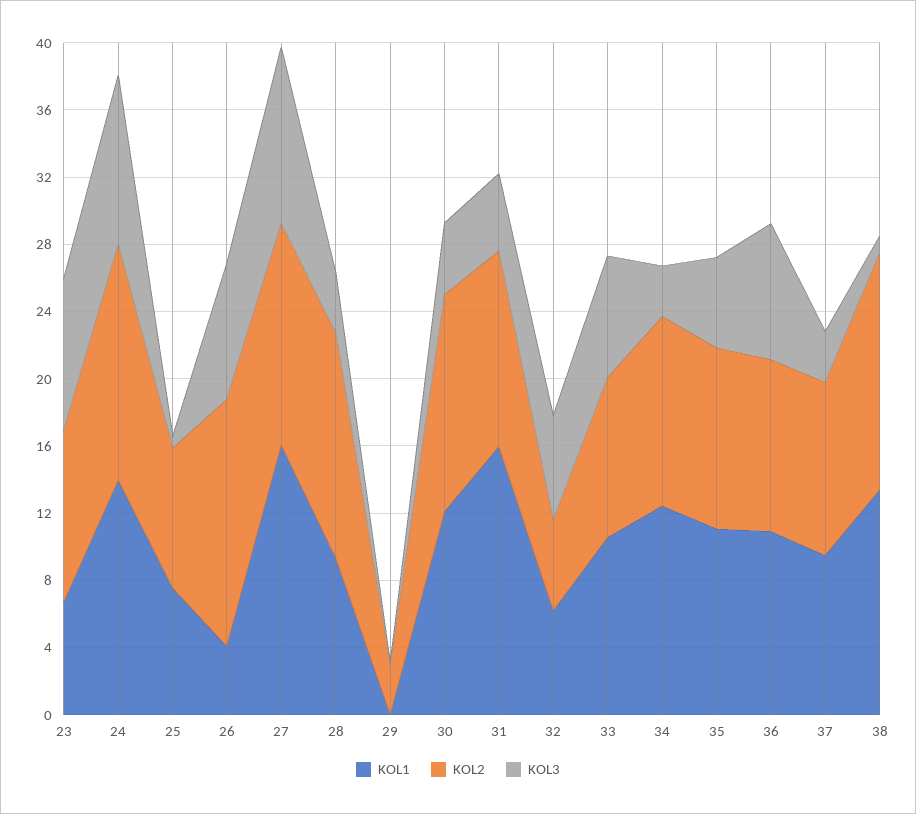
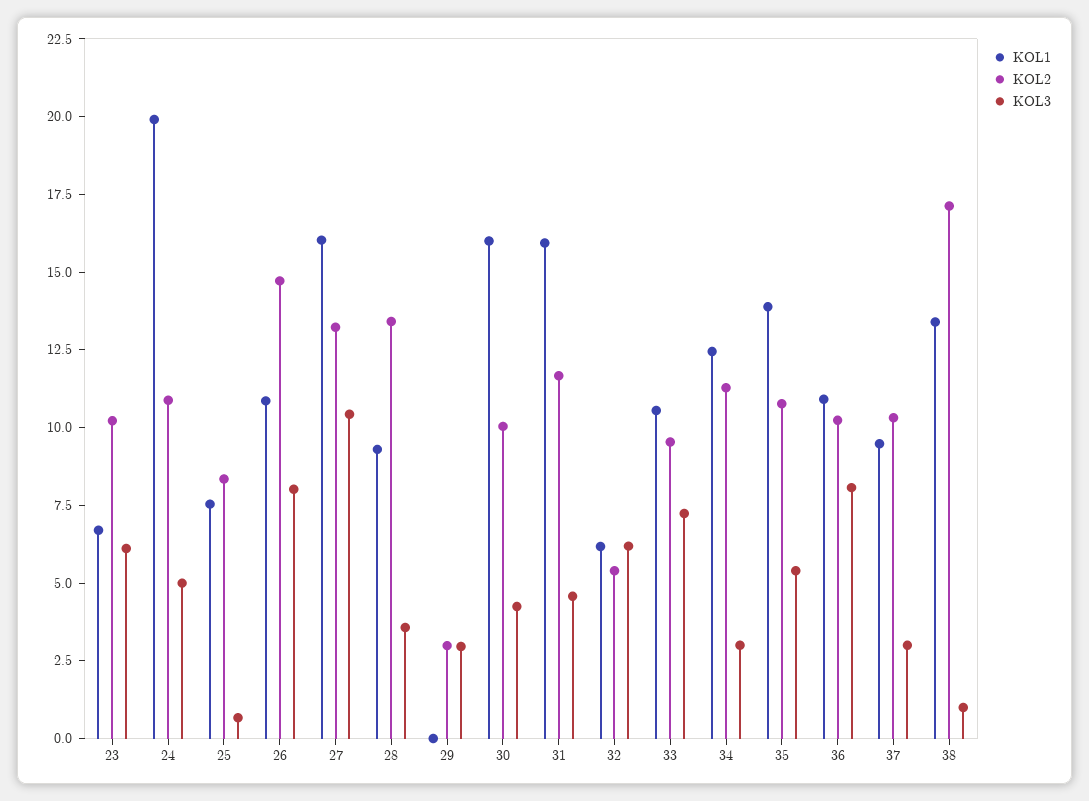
  {
    "KOL1": {
      "23": 6.5,
-     "24": 14,
+     "24": 20,
      "25": 7.5,
-     "26": 4,
+     "26": 11,
      "27": 16,
      "28": 9.5,
      "29": 0,
-     "30": 12,
+     "30": 16,
      "31": 16,
      "32": 6,
      "33": 10.5,
      "34": 12.5,
-     "35": 11,
+     "35": 14,
      "36": 11,
      "37": 9.5,
      "38": 13.5
    },
    "KOL2": {
      "23": 10,
-     "24": 14,
+     "24": 11,
      "25": 8.5,
      "26": 14.5,
      "27": 13,
      "28": 13.5,
      "29": 3,
-     "30": 13,
+     "30": 10,
      "31": 11.5,
      "32": 5.5,
      "33": 9.5,
      "34": 11.5,
      "35": 11,
      "36": 10,
      "37": 10.5,
-     "38": 14
+     "38": 17
    },
    "KOL3": {
-     "23": 9,
+     "23": 6,
-     "24": 10,
+     "24": 5,
      "25": 0.5,
      "26": 8,
      "27": 10.5,
      "28": 3.5,
-     "29": 0,
+     "29": 3,
      "30": 4.5,
      "31": 4.5,
      "32": 6,
      "33": 7,
      "34": 3,
      "35": 5.5,
      "36": 8,
      "37": 3,
      "38": 1
    }
  }

